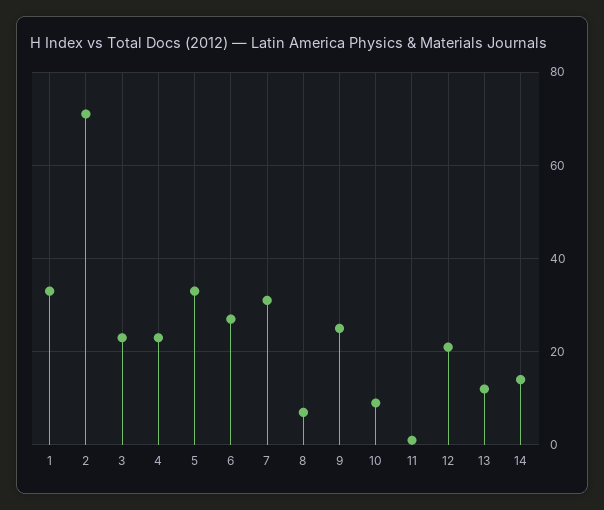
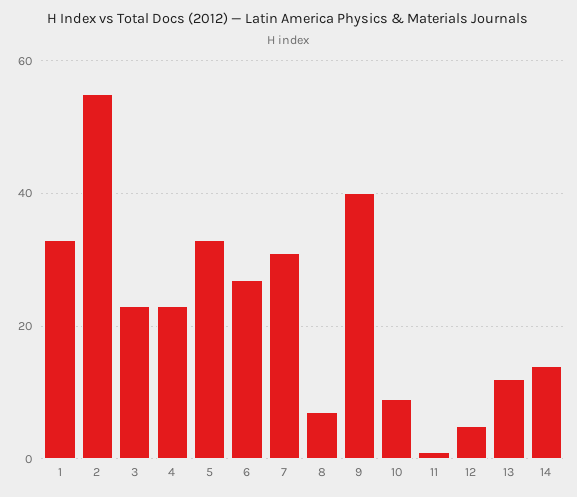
  {
    "1": 35,
-   "2": 70,
+   "2": 55,
    "3": 25,
    "4": 25,
    "5": 35,
    "6": 25,
    "7": 30,
    "8": 5,
-   "9": 25,
+   "9": 40,
    "10": 10,
    "11": 0,
-   "12": 20,
+   "12": 5,
    "13": 10,
    "14": 15
  }

